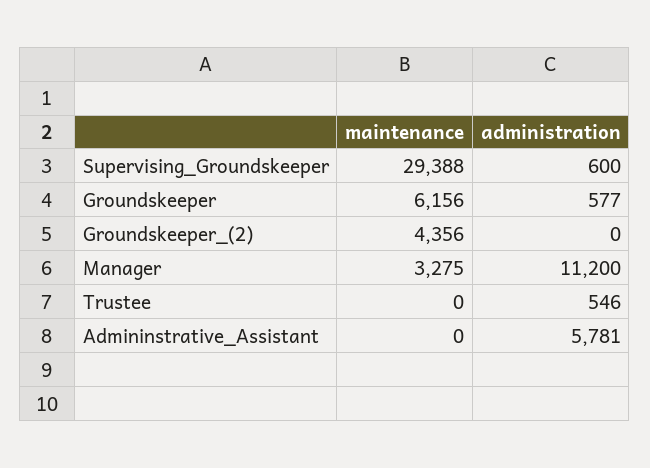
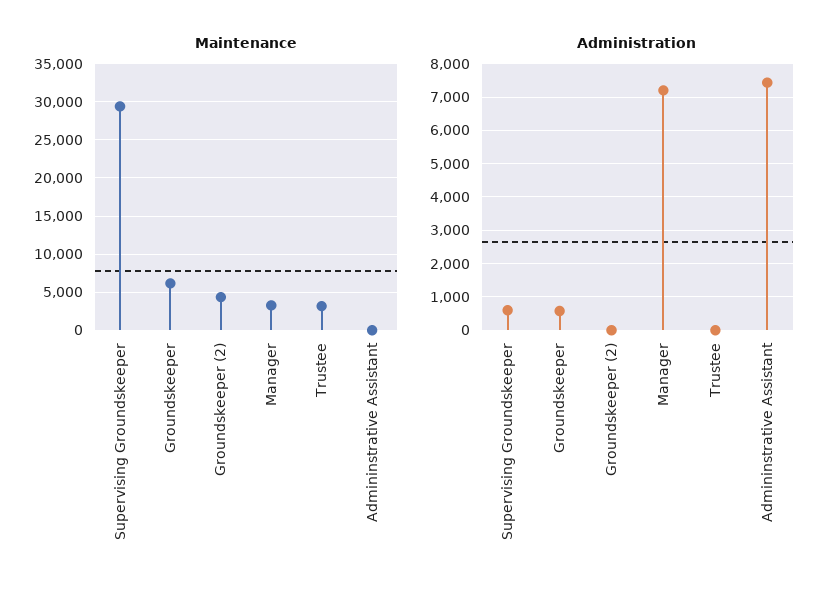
  {
    "maintenance": {
      "Supervising_Groundskeeper": 29388,
      "Groundskeeper": 6156,
      "Groundskeeper_(2)": 4356,
      "Manager": 3275,
-     "Trustee": 0,
+     "Trustee": 3000,
      "Admininstrative_Assistant": 0
    },
    "administration": {
      "Supervising_Groundskeeper": 600,
      "Groundskeeper": 577,
      "Groundskeeper_(2)": 0,
-     "Manager": 11200,
+     "Manager": 7200,
-     "Trustee": 546,
+     "Trustee": 0,
-     "Admininstrative_Assistant": 5781
+     "Admininstrative_Assistant": 7400
    }
  }

